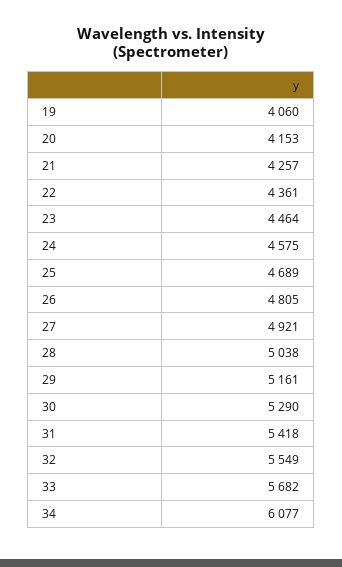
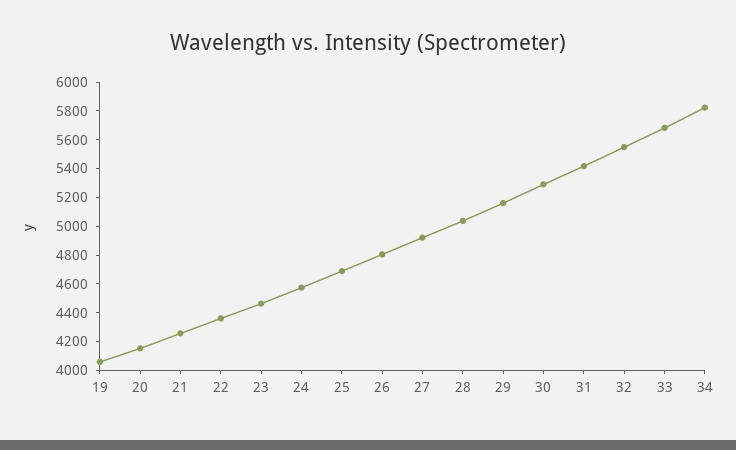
  {
    "19": 4060,
    "20": 4153,
    "21": 4257,
    "22": 4361,
    "23": 4464,
    "24": 4575,
    "25": 4689,
    "26": 4805,
    "27": 4921,
    "28": 5038,
    "29": 5161,
    "30": 5290,
    "31": 5418,
    "32": 5549,
    "33": 5682,
-   "34": 6077
+   "34": 5800
  }

